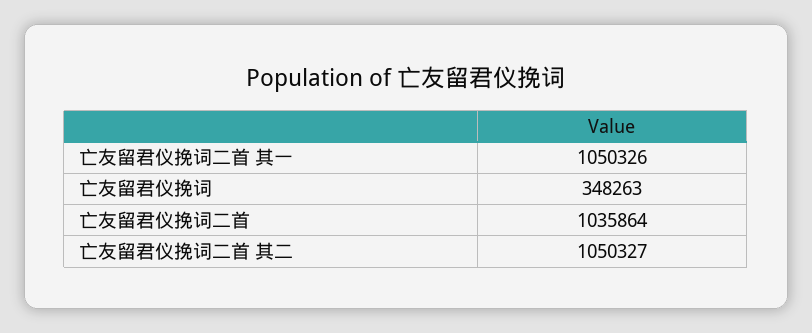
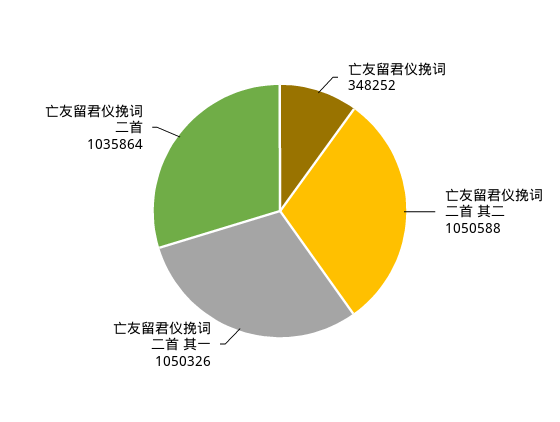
  {
    "亡友留君仪挽词二首 其一": 1050326,
-   "亡友留君仪挽词": 348263,
+   "亡友留君仪挽词": 348252,
    "亡友留君仪挽词二首": 1035864,
-   "亡友留君仪挽词二首 其二": 1050327
+   "亡友留君仪挽词二首 其二": 1050588
  }

